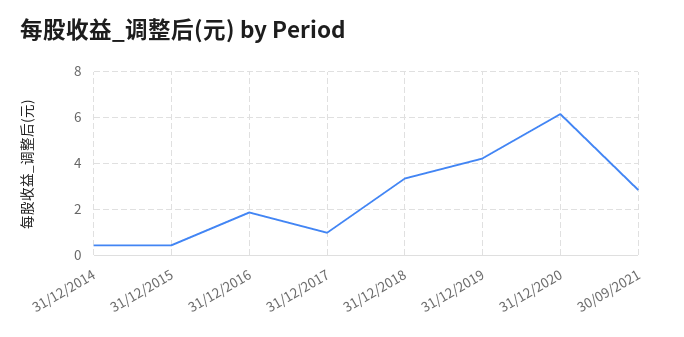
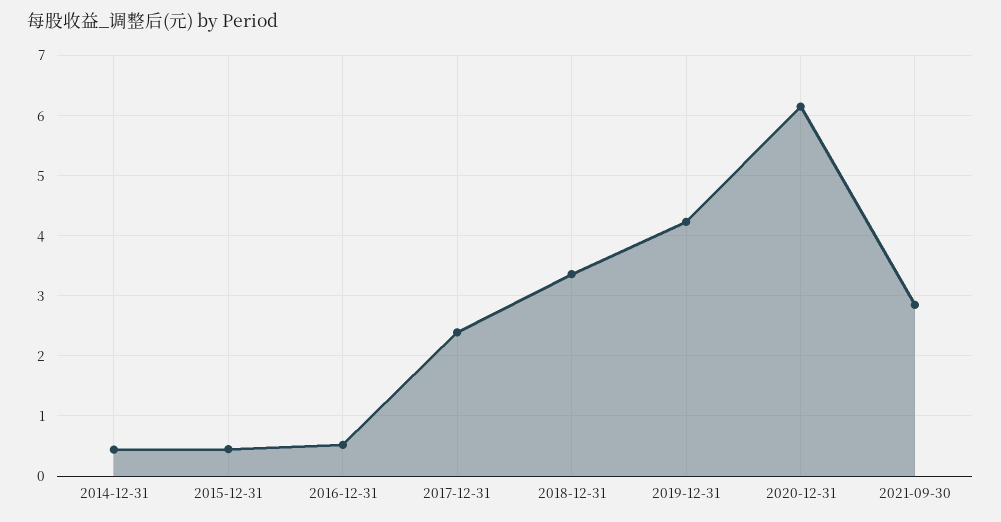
  {
    "31/12/2014": 0.4,
    "31/12/2015": 0.5,
-   "31/12/2016": 2,
+   "31/12/2016": 0.5,
-   "31/12/2017": 1,
+   "31/12/2017": 2.4,
    "31/12/2018": 3.4,
    "31/12/2019": 4.2,
    "31/12/2020": 6.2,
    "30/09/2021": 2.9
  }

